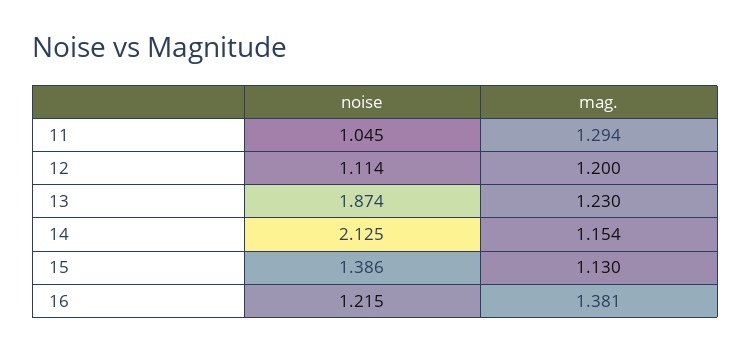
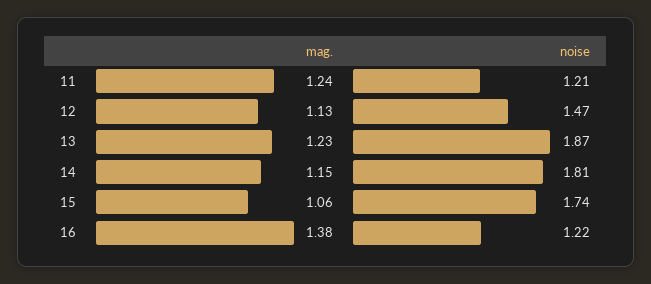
  {
    "noise": {
-     "11": 1.045,
+     "11": 1.21,
-     "12": 1.114,
+     "12": 1.47,
      "13": 1.874,
-     "14": 2.125,
+     "14": 1.81,
-     "15": 1.386,
+     "15": 1.74,
      "16": 1.215
    },
    "mag.": {
-     "11": 1.294,
+     "11": 1.24,
-     "12": 1.2,
+     "12": 1.13,
      "13": 1.23,
      "14": 1.154,
-     "15": 1.13,
+     "15": 1.06,
      "16": 1.381
    }
  }

